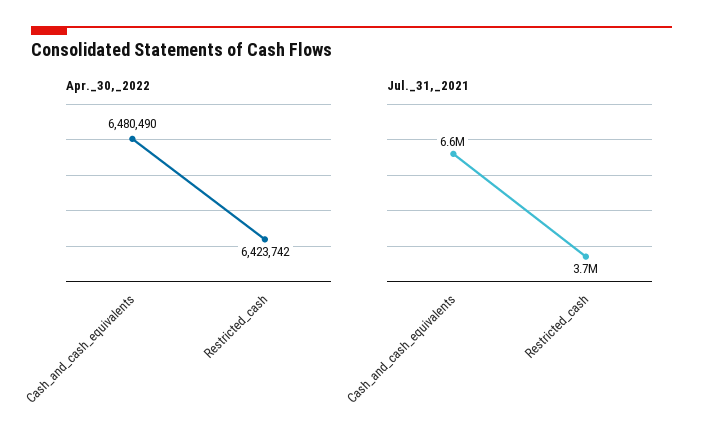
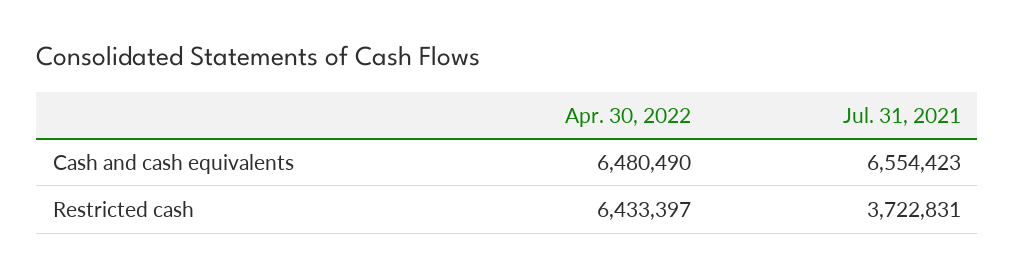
  {
    "Apr._30,_2022": {
      "Cash_and_cash_equivalents": 6480490,
-     "Restricted_cash": 6423742
+     "Restricted_cash": 6433397
    },
    "Jul._31,_2021": {
      "Cash_and_cash_equivalents": 6554423,
      "Restricted_cash": 3722831
    }
  }

